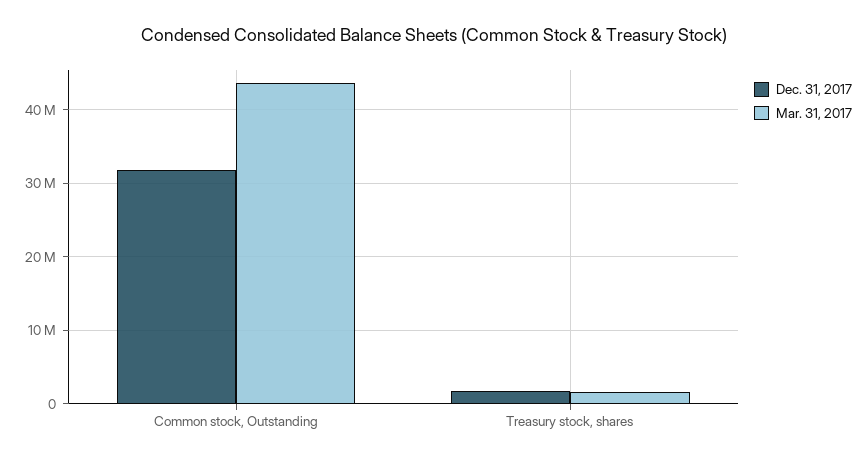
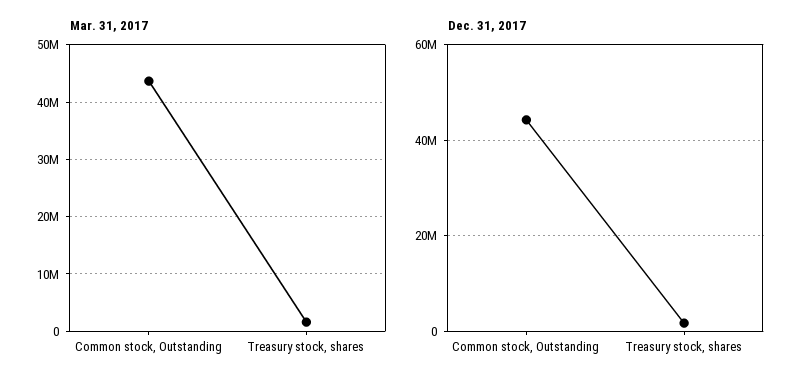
  {
    "Dec. 31, 2017": {
-     "Common stock, Outstanding": 32000000,
+     "Common stock, Outstanding": 44000000,
      "Treasury stock, shares": 2000000
    },
    "Mar. 31, 2017": {
      "Common stock, Outstanding": 44000000,
      "Treasury stock, shares": 2000000
    }
  }

